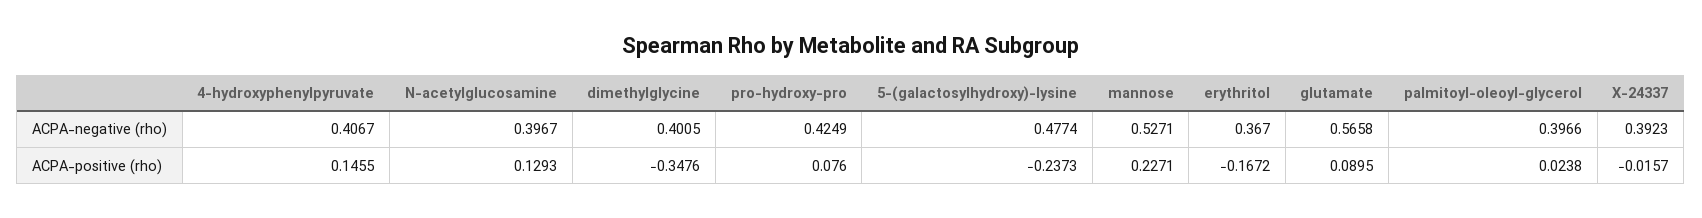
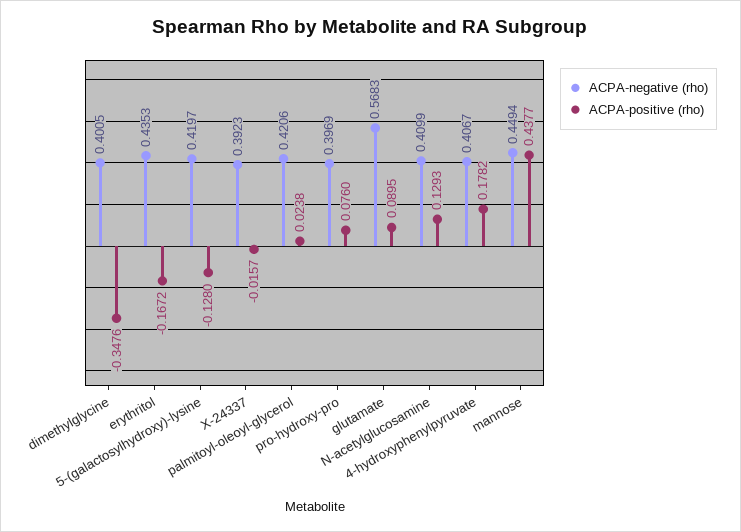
  {
    "ACPA-negative (rho)": {
      "4-hydroxyphenylpyruvate": 0.4067,
-     "N-acetylglucosamine": 0.3967,
+     "N-acetylglucosamine": 0.4099,
      "dimethylglycine": 0.4005,
-     "pro-hydroxy-pro": 0.4249,
+     "pro-hydroxy-pro": 0.3969,
-     "5-(galactosylhydroxy)-lysine": 0.4774,
+     "5-(galactosylhydroxy)-lysine": 0.4197,
-     "mannose": 0.5271,
+     "mannose": 0.4494,
-     "erythritol": 0.367,
+     "erythritol": 0.4353,
-     "glutamate": 0.5658,
+     "glutamate": 0.5683,
-     "palmitoyl-oleoyl-glycerol": 0.3966,
+     "palmitoyl-oleoyl-glycerol": 0.4206,
      "X-24337": 0.3923
    },
    "ACPA-positive (rho)": {
-     "4-hydroxyphenylpyruvate": 0.1455,
+     "4-hydroxyphenylpyruvate": 0.1782,
      "N-acetylglucosamine": 0.1293,
      "dimethylglycine": -0.3476,
      "pro-hydroxy-pro": 0.076,
-     "5-(galactosylhydroxy)-lysine": -0.2373,
+     "5-(galactosylhydroxy)-lysine": -0.128,
-     "mannose": 0.2271,
+     "mannose": 0.4377,
      "erythritol": -0.1672,
      "glutamate": 0.0895,
      "palmitoyl-oleoyl-glycerol": 0.0238,
      "X-24337": -0.0157
    }
  }

